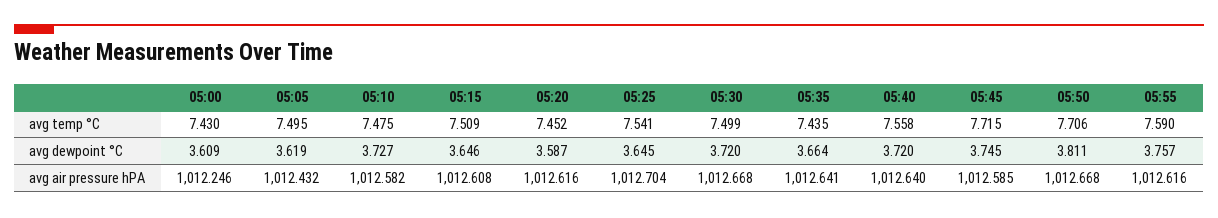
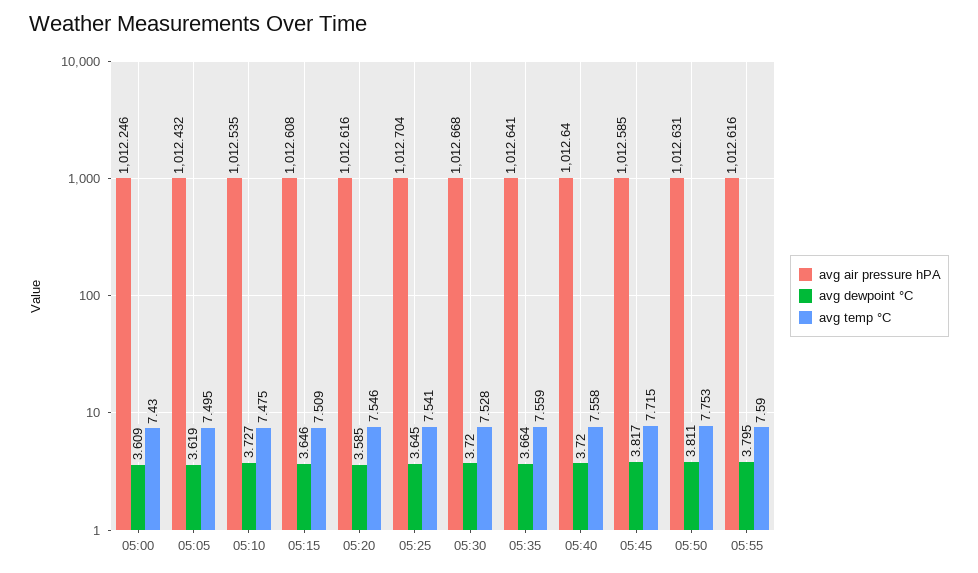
  {
    "avg temp °C": {
      "05:00": 7.43,
      "05:05": 7.495,
      "05:10": 7.475,
      "05:15": 7.509,
-     "05:20": 7.452,
+     "05:20": 7.546,
      "05:25": 7.541,
-     "05:30": 7.499,
+     "05:30": 7.528,
-     "05:35": 7.435,
+     "05:35": 7.559,
      "05:40": 7.558,
      "05:45": 7.715,
-     "05:50": 7.706,
+     "05:50": 7.753,
      "05:55": 7.59
    },
    "avg dewpoint °C": {
      "05:00": 3.609,
      "05:05": 3.619,
      "05:10": 3.727,
      "05:15": 3.646,
-     "05:20": 3.587,
+     "05:20": 3.585,
      "05:25": 3.645,
      "05:30": 3.72,
      "05:35": 3.664,
      "05:40": 3.72,
-     "05:45": 3.745,
+     "05:45": 3.817,
      "05:50": 3.811,
-     "05:55": 3.757
+     "05:55": 3.795
    },
    "avg air pressure hPA": {
      "05:00": 1012.246,
      "05:05": 1012.432,
-     "05:10": 1012.582,
+     "05:10": 1012.535,
      "05:15": 1012.608,
      "05:20": 1012.616,
      "05:25": 1012.704,
      "05:30": 1012.668,
      "05:35": 1012.641,
      "05:40": 1012.64,
      "05:45": 1012.585,
-     "05:50": 1012.668,
+     "05:50": 1012.631,
      "05:55": 1012.616
    }
  }

